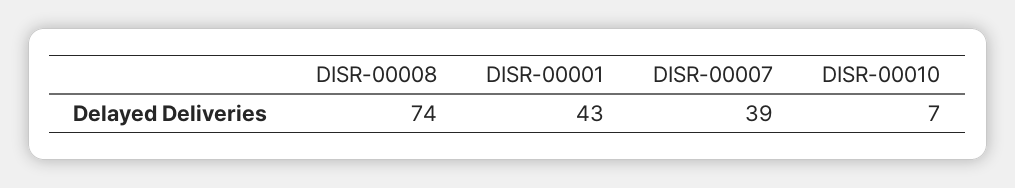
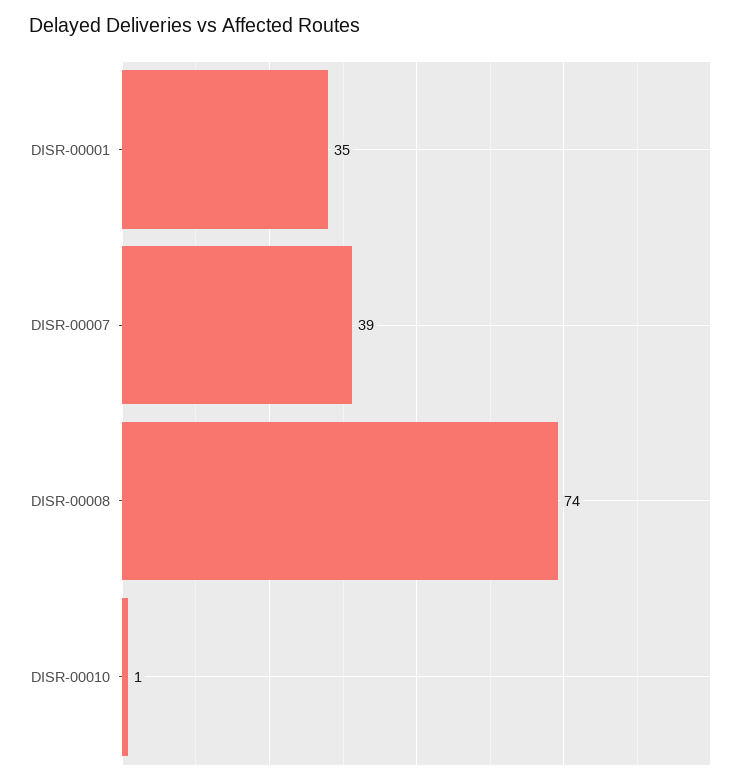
  {
    "DISR-00008": 74,
-   "DISR-00001": 43,
+   "DISR-00001": 35,
    "DISR-00007": 39,
-   "DISR-00010": 7
+   "DISR-00010": 1
  }

